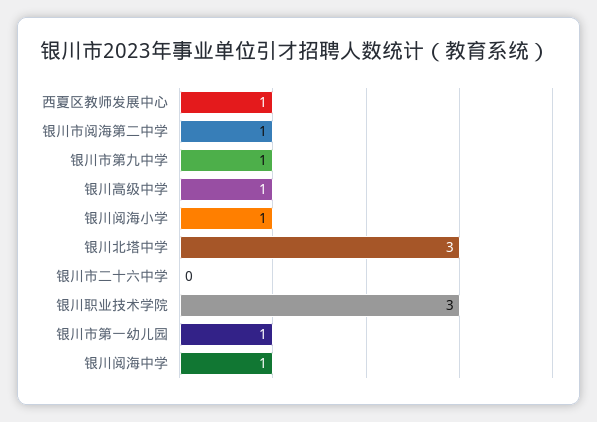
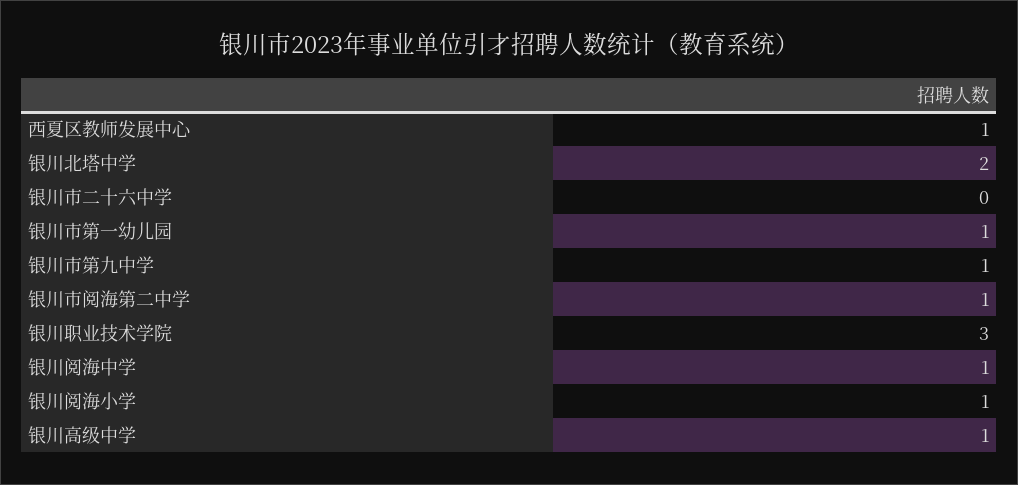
  {
    "西夏区教师发展中心": 1,
    "银川市阅海第二中学": 1,
    "银川市第九中学": 1,
    "银川高级中学": 1,
    "银川阅海小学": 1,
-   "银川北塔中学": 3,
+   "银川北塔中学": 2,
    "银川市二十六中学": 0,
    "银川职业技术学院": 3,
    "银川市第一幼儿园": 1,
    "银川阅海中学": 1
  }

